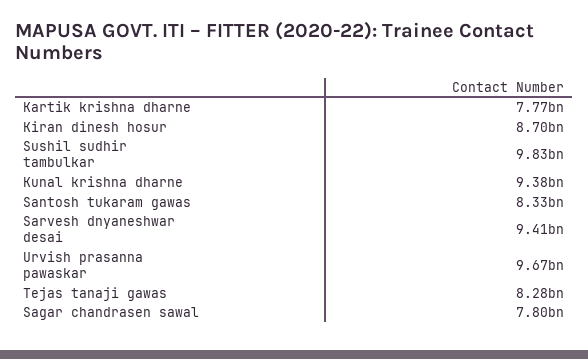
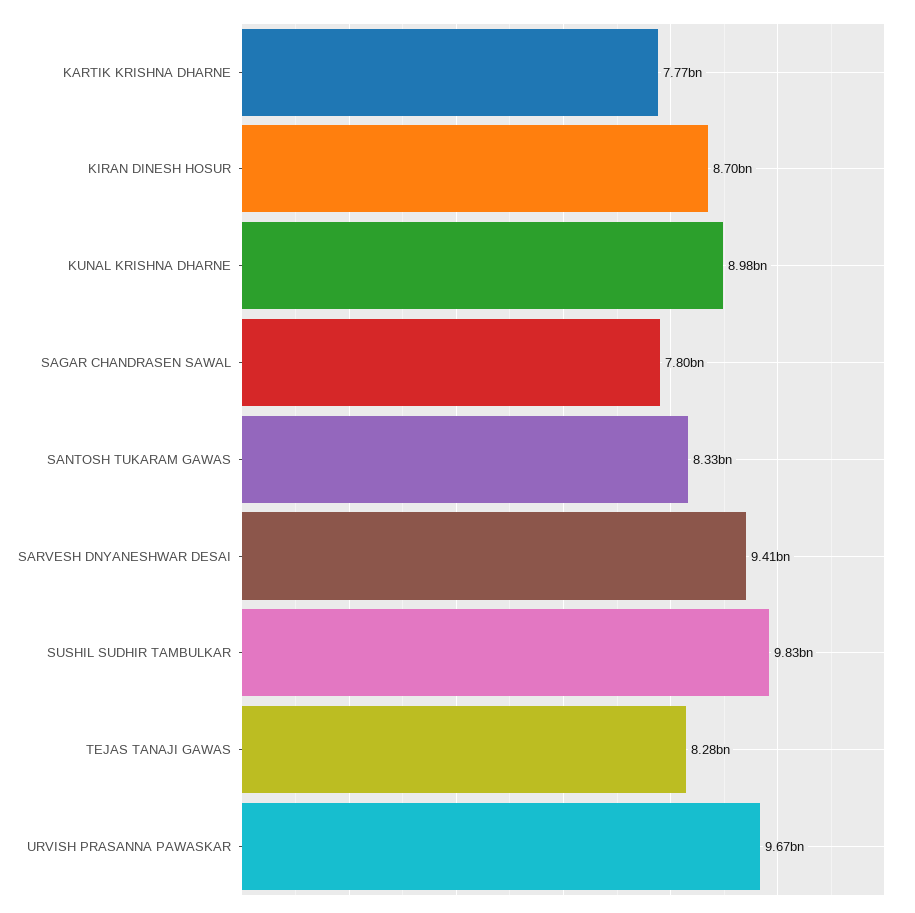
  {
    "Kartik krishna dharne": 7770000000,
    "Kiran dinesh hosur": 8700000000,
    "Sushil sudhir tambulkar": 9830000000,
-   "Kunal krishna dharne": 9380000000,
+   "Kunal krishna dharne": 8980000000,
    "Santosh tukaram gawas": 8330000000,
    "Sarvesh dnyaneshwar desai": 9410000000,
    "Urvish prasanna pawaskar": 9670000000,
    "Tejas tanaji gawas": 8280000000,
    "Sagar chandrasen sawal": 7800000000
  }

